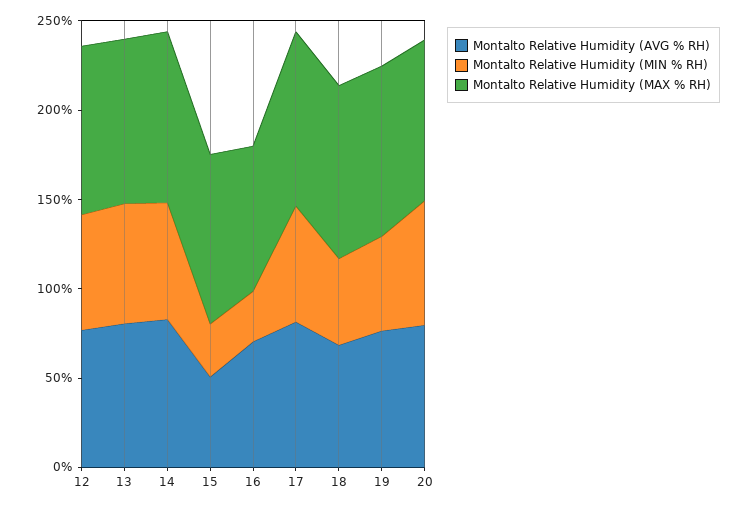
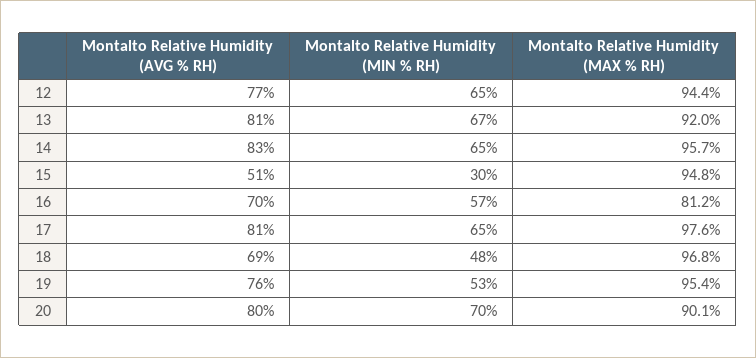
  {
    "Montalto Relative Humidity (AVG % RH)": {
      "12": 77,
      "13": 81,
      "14": 83,
      "15": 51,
      "16": 70,
      "17": 81,
      "18": 69,
      "19": 76,
      "20": 80
    },
    "Montalto Relative Humidity (MIN % RH)": {
      "12": 65,
      "13": 67,
      "14": 65,
      "15": 30,
-     "16": 30,
+     "16": 57,
      "17": 65,
      "18": 48,
      "19": 53,
      "20": 70
    },
    "Montalto Relative Humidity (MAX % RH)": {
      "12": 94.4,
      "13": 92,
      "14": 95.7,
      "15": 94.8,
      "16": 81.2,
      "17": 97.6,
      "18": 96.8,
      "19": 95.4,
      "20": 90.1
    }
  }

